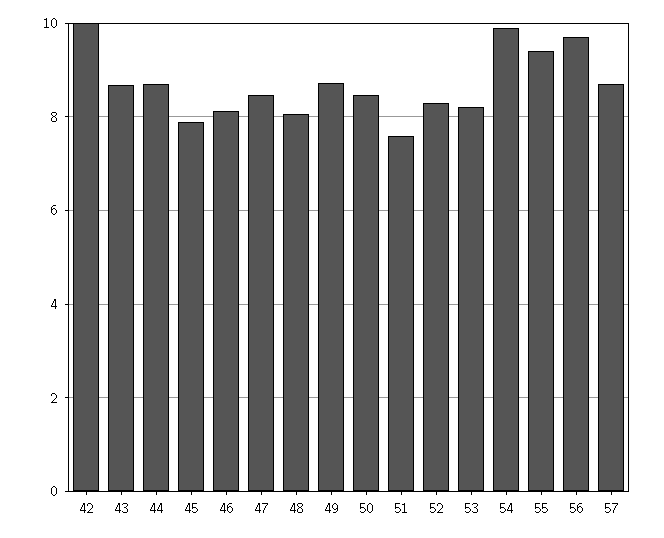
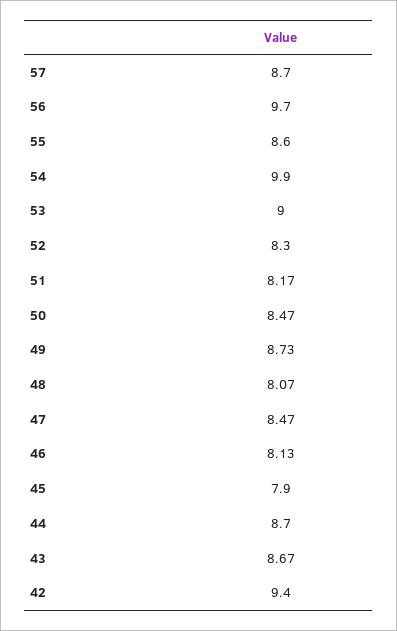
  {
-   "42": 10,
+   "42": 9.4,
    "43": 8.67,
    "44": 8.7,
    "45": 7.9,
    "46": 8.13,
    "47": 8.47,
    "48": 8.07,
    "49": 8.73,
    "50": 8.47,
-   "51": 7.6,
+   "51": 8.17,
    "52": 8.3,
-   "53": 8.2,
+   "53": 9,
    "54": 9.9,
-   "55": 9.4,
+   "55": 8.6,
    "56": 9.7,
    "57": 8.7
  }

